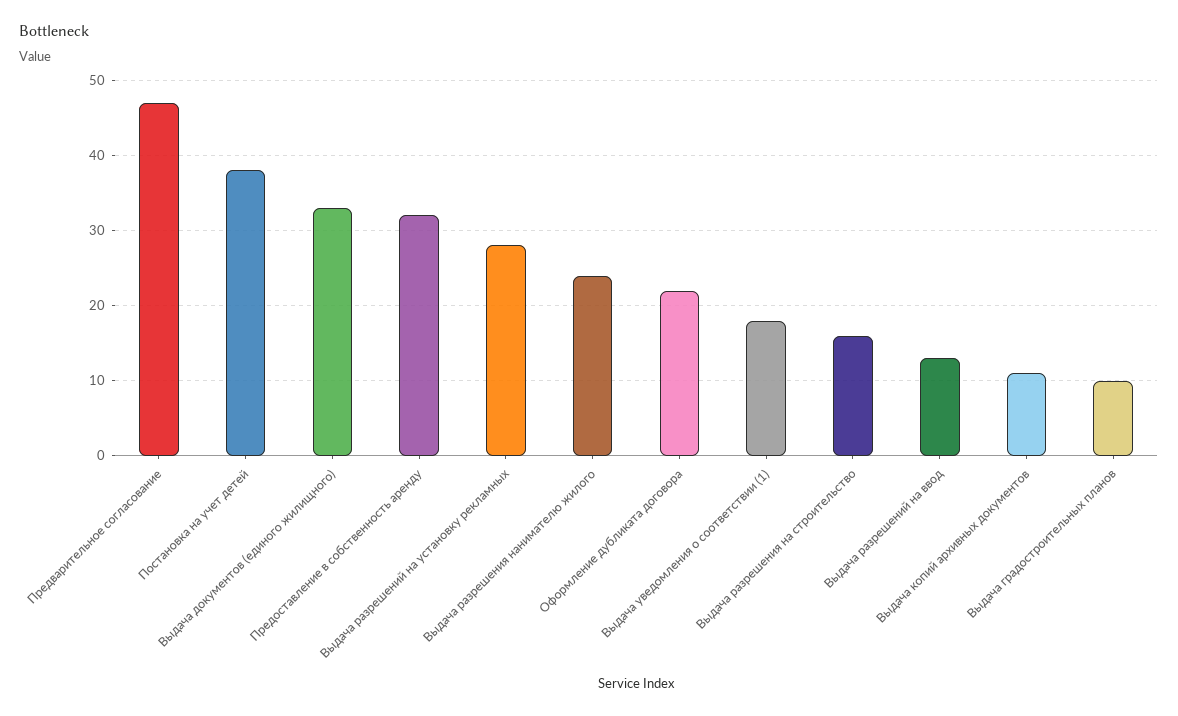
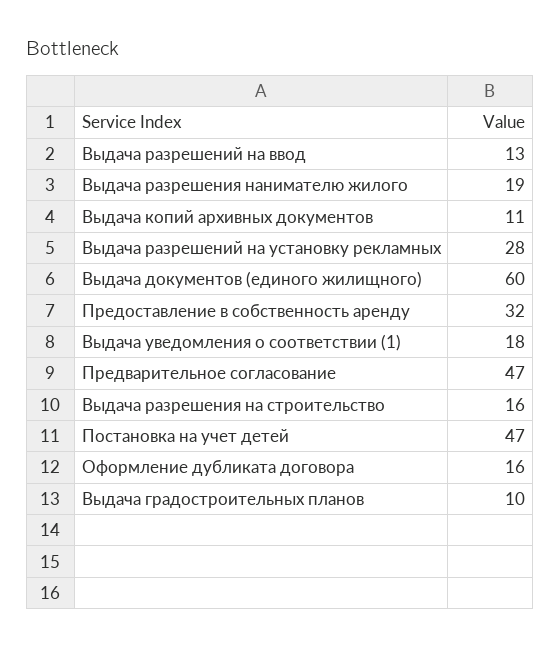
  {
    "Предварительное согласование": 47,
-   "Постановка на учет детей": 38,
+   "Постановка на учет детей": 47,
-   "Выдача документов (единого жилищного)": 33,
+   "Выдача документов (единого жилищного)": 60,
    "Предоставление в собственность аренду": 32,
    "Выдача разрешений на установку рекламных": 28,
-   "Выдача разрешения нанимателю жилого": 24,
+   "Выдача разрешения нанимателю жилого": 19,
-   "Оформление дубликата договора": 22,
+   "Оформление дубликата договора": 16,
    "Выдача уведомления о соответствии (1)": 18,
    "Выдача разрешения на строительство": 16,
    "Выдача разрешений на ввод": 13,
    "Выдача копий архивных документов": 11,
    "Выдача градостроительных планов": 10
  }

